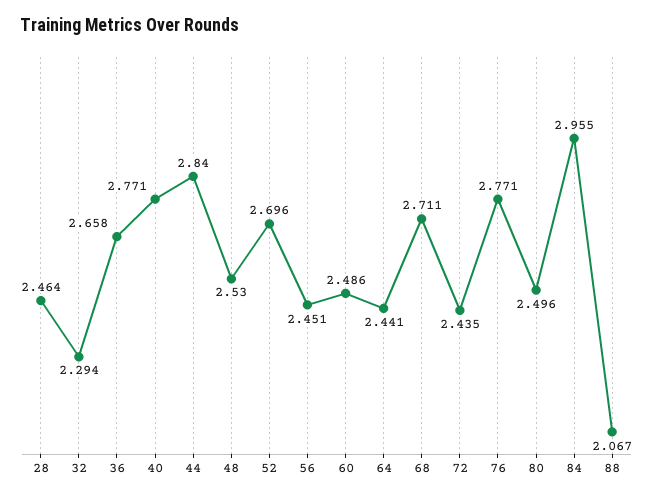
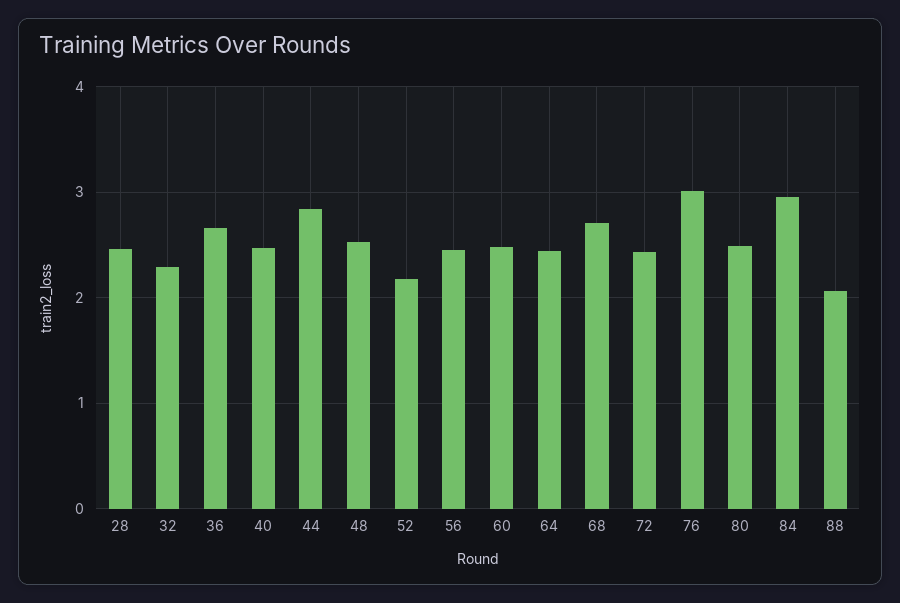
  {
    "28": 2.464,
    "32": 2.294,
    "36": 2.658,
-   "40": 2.771,
+   "40": 2.5,
    "44": 2.84,
    "48": 2.53,
-   "52": 2.696,
+   "52": 2.2,
    "56": 2.451,
    "60": 2.486,
    "64": 2.441,
    "68": 2.711,
    "72": 2.435,
-   "76": 2.771,
+   "76": 3,
    "80": 2.496,
    "84": 2.955,
    "88": 2.067
  }

